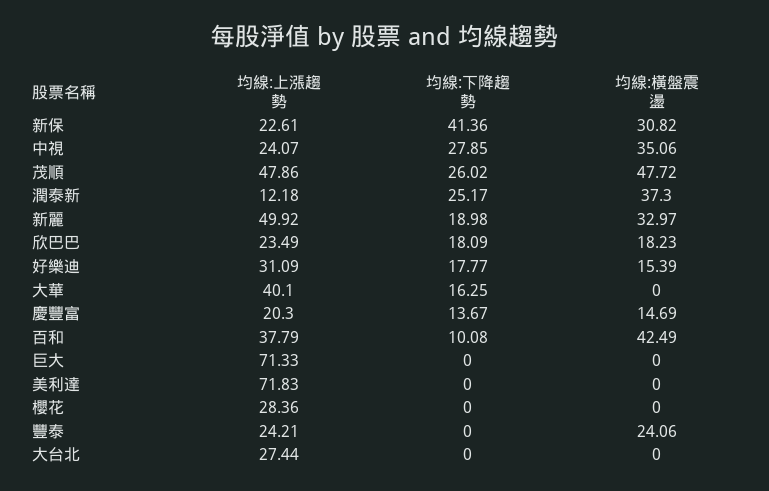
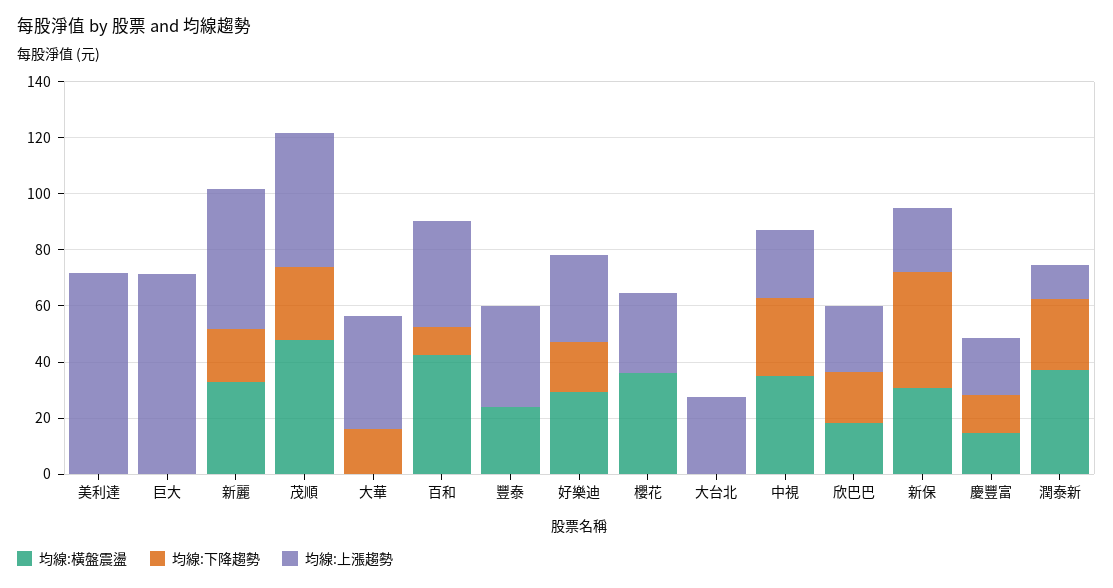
  {
    "均線:上漲趨勢": {
      "新保": 22.61,
      "中視": 24.07,
      "茂順": 47.86,
      "潤泰新": 12.18,
      "新麗": 49.92,
      "欣巴巴": 23.49,
      "好樂迪": 31.09,
      "大華": 40.1,
      "慶豐富": 20.3,
      "百和": 37.79,
      "巨大": 71.33,
      "美利達": 71.83,
      "櫻花": 28.36,
-     "豐泰": 24.21,
+     "豐泰": 35,
      "大台北": 27.44
    },
    "均線:下降趨勢": {
      "新保": 41.36,
      "中視": 27.85,
      "茂順": 26.02,
      "潤泰新": 25.17,
      "新麗": 18.98,
      "欣巴巴": 18.09,
      "好樂迪": 17.77,
      "大華": 16.25,
      "慶豐富": 13.67,
      "百和": 10.08,
      "巨大": 0,
      "美利達": 0,
      "櫻花": 0,
      "豐泰": 0,
      "大台北": 0
    },
    "均線:橫盤震盪": {
      "新保": 30.82,
      "中視": 35.06,
      "茂順": 47.72,
      "潤泰新": 37.3,
      "新麗": 32.97,
      "欣巴巴": 18.23,
-     "好樂迪": 15.39,
+     "好樂迪": 30,
      "大華": 0,
      "慶豐富": 14.69,
      "百和": 42.49,
      "巨大": 0,
      "美利達": 0,
-     "櫻花": 0,
+     "櫻花": 35,
      "豐泰": 24.06,
      "大台北": 0
    }
  }

